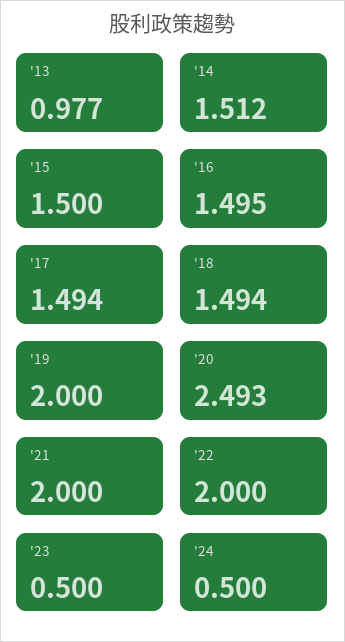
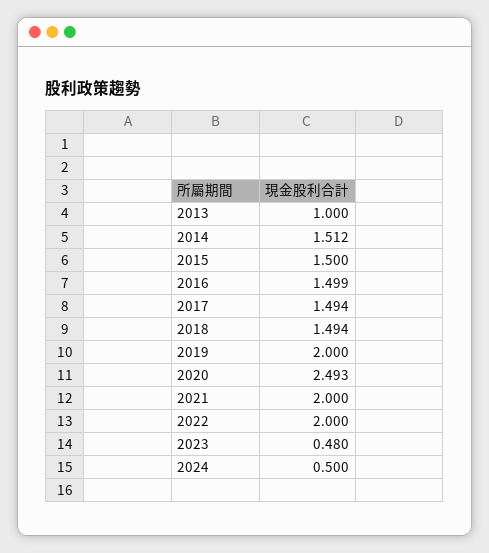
  {
-   "'13": 0.977,
+   "'13": 1,
    "'14": 1.512,
    "'15": 1.5,
-   "'16": 1.495,
+   "'16": 1.499,
    "'17": 1.494,
    "'18": 1.494,
    "'19": 2,
    "'20": 2.493,
    "'21": 2,
    "'22": 2,
-   "'23": 0.5,
+   "'23": 0.48,
    "'24": 0.5
  }

